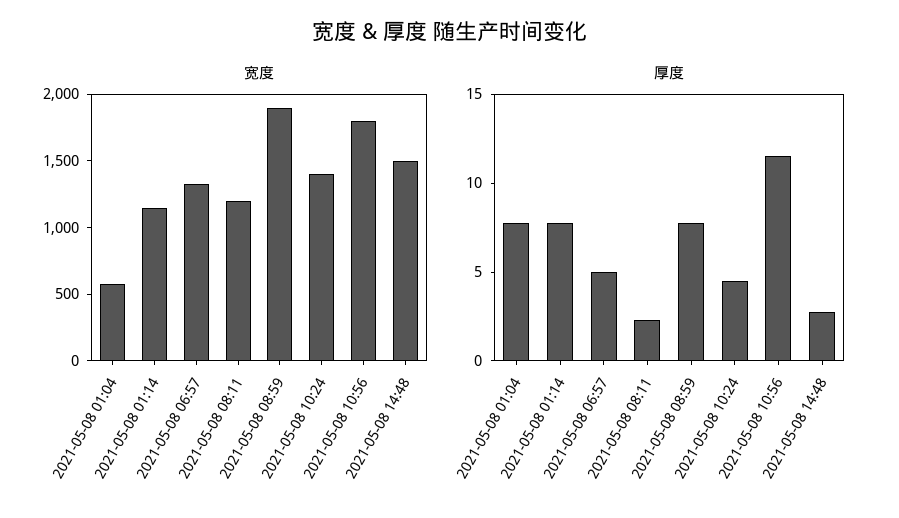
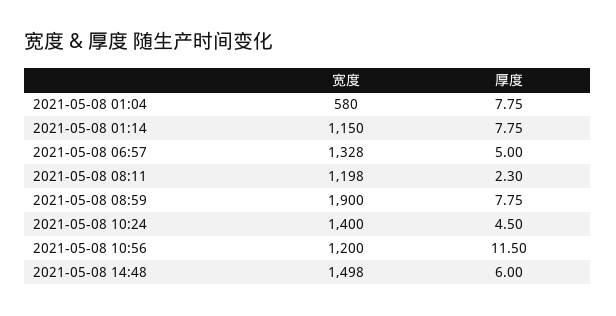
  {
    "宽度": {
      "2021-05-08 01:04": 580,
      "2021-05-08 01:14": 1150,
      "2021-05-08 06:57": 1328,
      "2021-05-08 08:11": 1198,
      "2021-05-08 08:59": 1900,
      "2021-05-08 10:24": 1400,
-     "2021-05-08 10:56": 1800,
+     "2021-05-08 10:56": 1200,
      "2021-05-08 14:48": 1498
    },
    "厚度": {
      "2021-05-08 01:04": 7.75,
      "2021-05-08 01:14": 7.75,
      "2021-05-08 06:57": 5,
      "2021-05-08 08:11": 2.3,
      "2021-05-08 08:59": 7.75,
      "2021-05-08 10:24": 4.5,
      "2021-05-08 10:56": 11.5,
-     "2021-05-08 14:48": 3
+     "2021-05-08 14:48": 6
    }
  }

